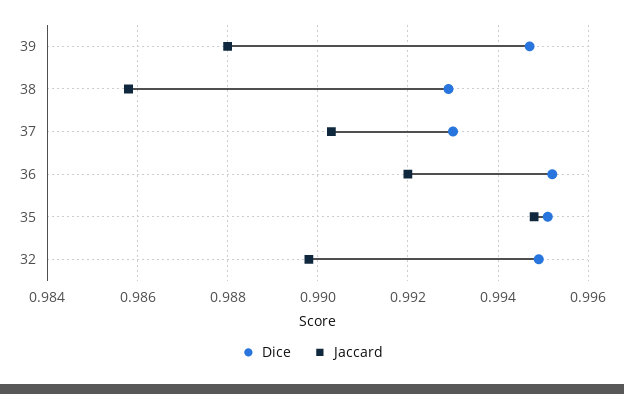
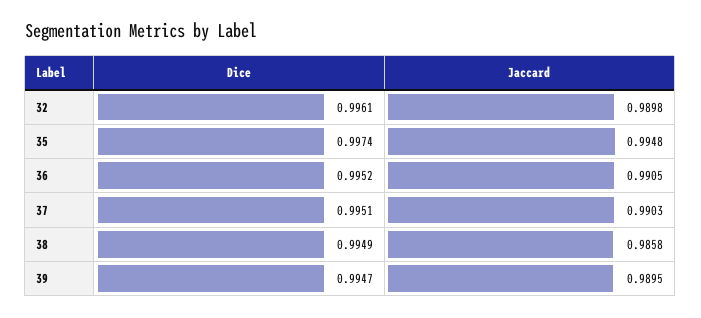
  {
    "Dice": {
      "39": 0.9947,
-     "38": 0.993,
+     "38": 0.9949,
-     "37": 0.993,
+     "37": 0.9951,
      "36": 0.9952,
-     "35": 0.995,
+     "35": 0.9974,
-     "32": 0.995
+     "32": 0.9961
    },
    "Jaccard": {
-     "39": 0.988,
+     "39": 0.9895,
      "38": 0.9858,
      "37": 0.9903,
-     "36": 0.992,
+     "36": 0.9905,
      "35": 0.9948,
      "32": 0.9898
    }
  }

